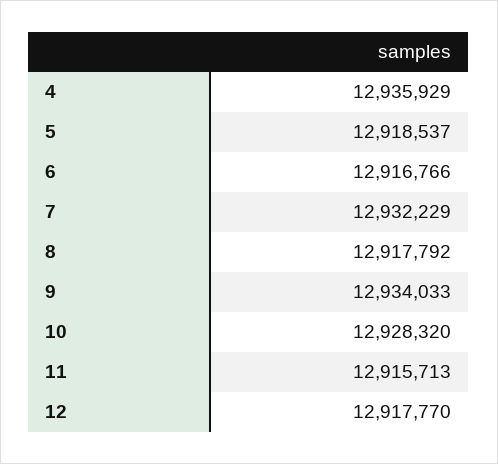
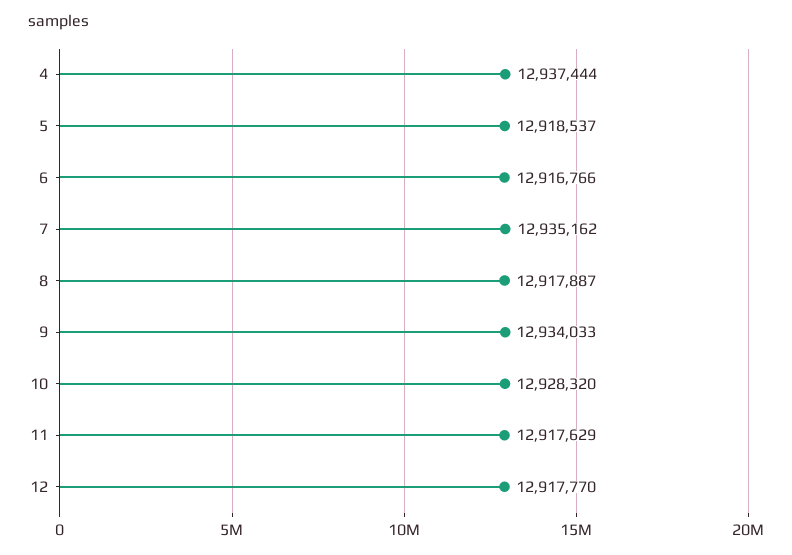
  {
-   "4": 12935929,
+   "4": 12937444,
    "5": 12918537,
    "6": 12916766,
-   "7": 12932229,
+   "7": 12935162,
-   "8": 12917792,
+   "8": 12917887,
    "9": 12934033,
    "10": 12928320,
-   "11": 12915713,
+   "11": 12917629,
    "12": 12917770
  }

